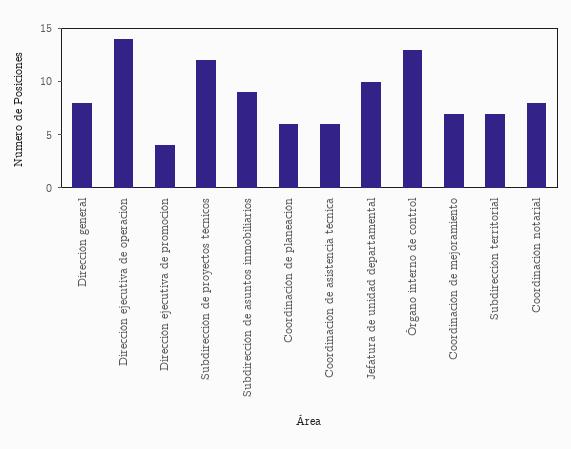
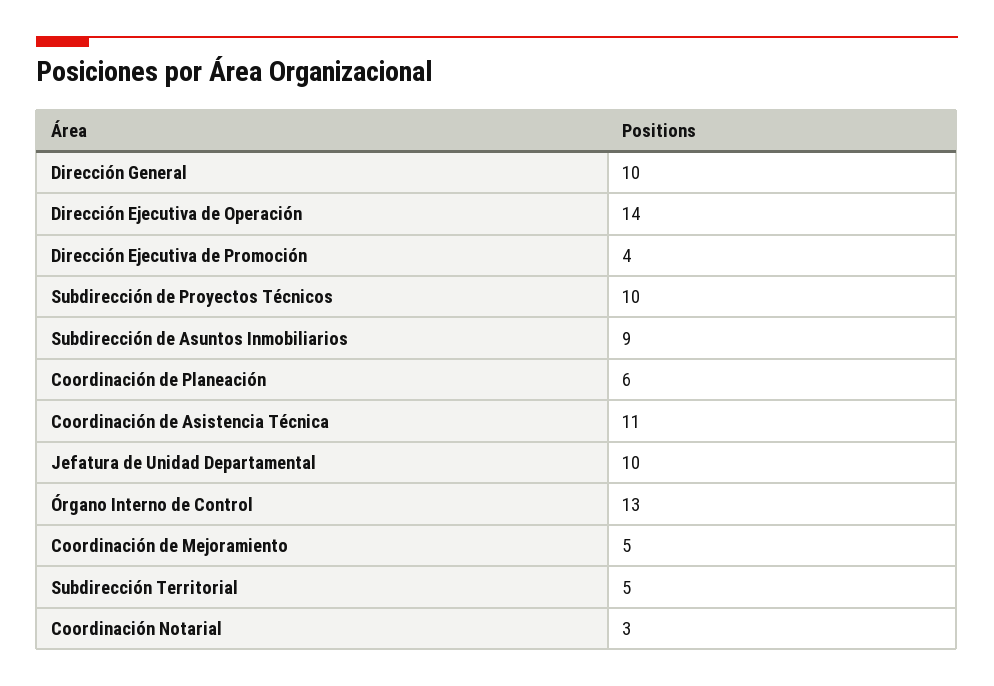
  {
-   "Dirección general": 8,
+   "Dirección general": 10,
    "Dirección ejecutiva de operación": 14,
    "Dirección ejecutiva de promoción": 4,
-   "Subdirección de proyectos técnicos": 12,
+   "Subdirección de proyectos técnicos": 10,
    "Subdirección de asuntos inmobiliarios": 9,
    "Coordinación de planeación": 6,
-   "Coordinación de asistencia técnica": 6,
+   "Coordinación de asistencia técnica": 11,
    "Jefatura de unidad departamental": 10,
    "Órgano interno de control": 13,
-   "Coordinación de mejoramiento": 7,
+   "Coordinación de mejoramiento": 5,
-   "Subdirección territorial": 7,
+   "Subdirección territorial": 5,
-   "Coordinación notarial": 8
+   "Coordinación notarial": 3
  }

